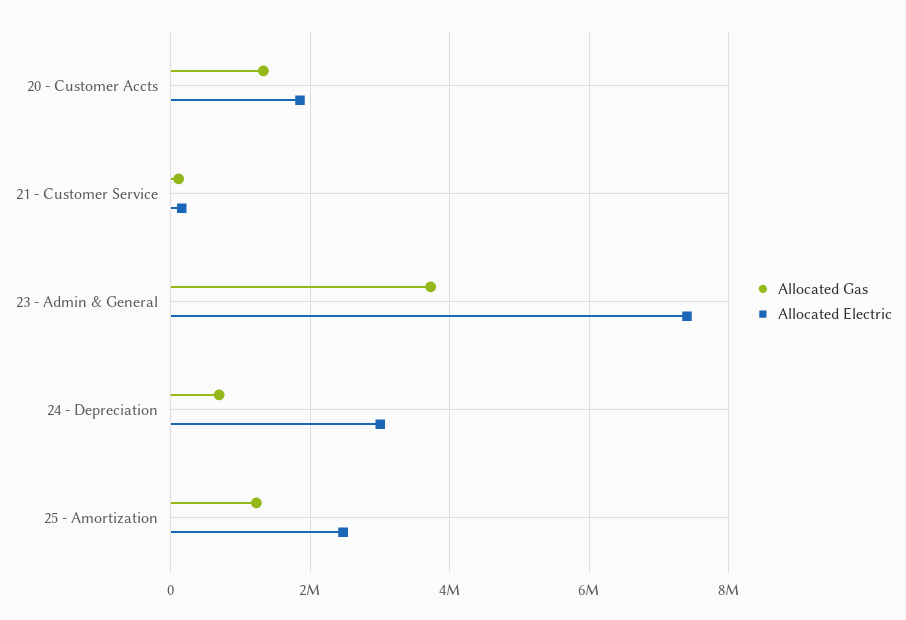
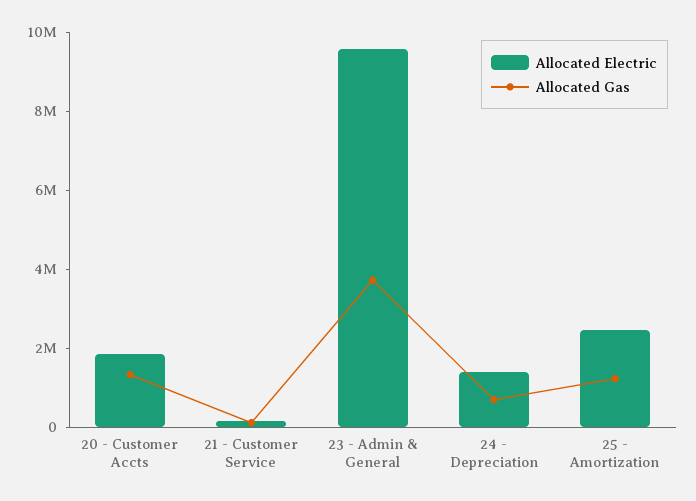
  {
    "Allocated Gas": {
      "20 - Customer Accts": 1400000,
      "21 - Customer Service": 200000,
      "23 - Admin & General": 3800000,
      "24 - Depreciation": 600000,
      "25 - Amortization": 1200000
    },
    "Allocated Electric": {
      "20 - Customer Accts": 1800000,
      "21 - Customer Service": 200000,
-     "23 - Admin & General": 7400000,
+     "23 - Admin & General": 9500000,
-     "24 - Depreciation": 3000000,
+     "24 - Depreciation": 1500000,
      "25 - Amortization": 2400000
    }
  }

